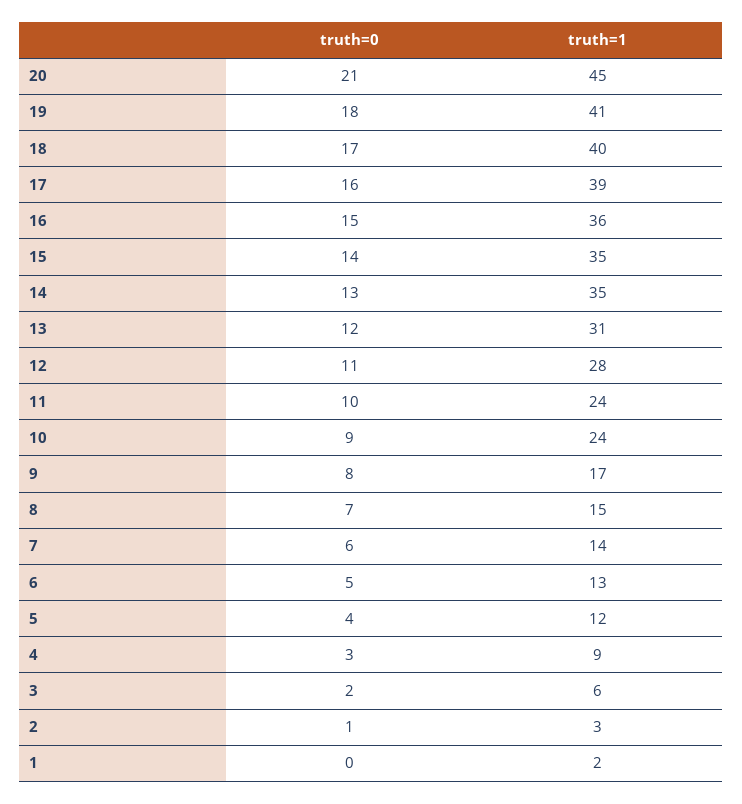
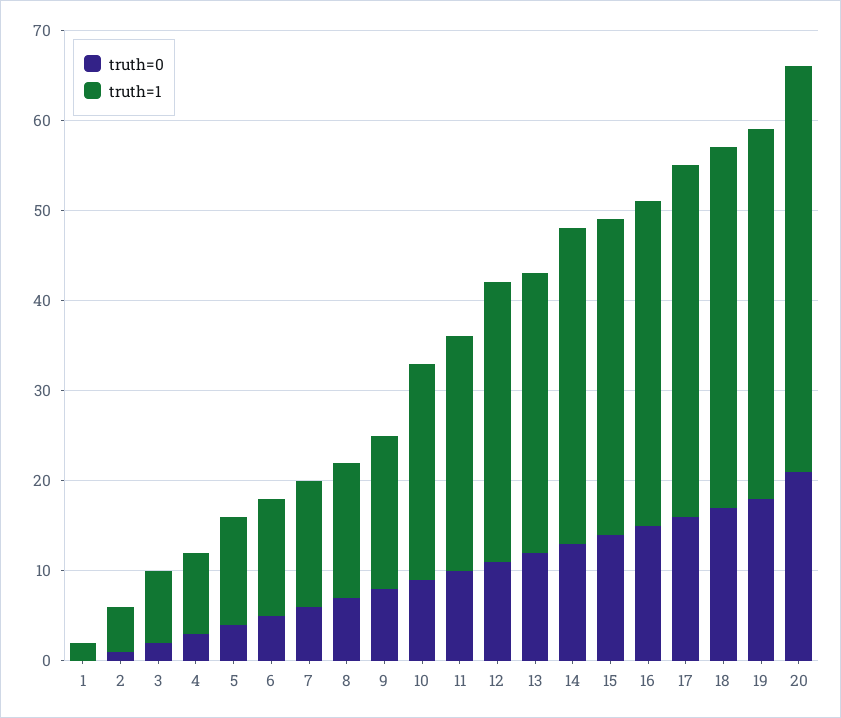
  {
    "truth=0": {
      "20": 21,
      "19": 18,
      "18": 17,
      "17": 16,
      "16": 15,
      "15": 14,
      "14": 13,
      "13": 12,
      "12": 11,
      "11": 10,
      "10": 9,
      "9": 8,
      "8": 7,
      "7": 6,
      "6": 5,
      "5": 4,
      "4": 3,
      "3": 2,
      "2": 1,
      "1": 0
    },
    "truth=1": {
      "20": 45,
      "19": 41,
      "18": 40,
      "17": 39,
      "16": 36,
      "15": 35,
      "14": 35,
      "13": 31,
-     "12": 28,
+     "12": 31,
-     "11": 24,
+     "11": 26,
      "10": 24,
      "9": 17,
      "8": 15,
      "7": 14,
      "6": 13,
      "5": 12,
      "4": 9,
-     "3": 6,
+     "3": 8,
-     "2": 3,
+     "2": 5,
      "1": 2
    }
  }

